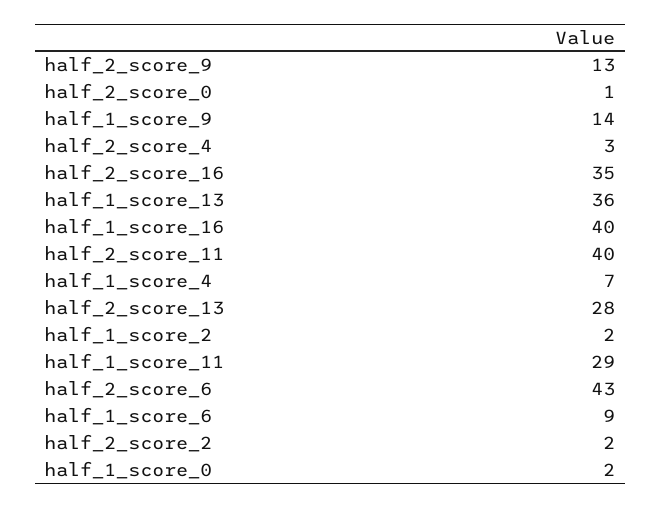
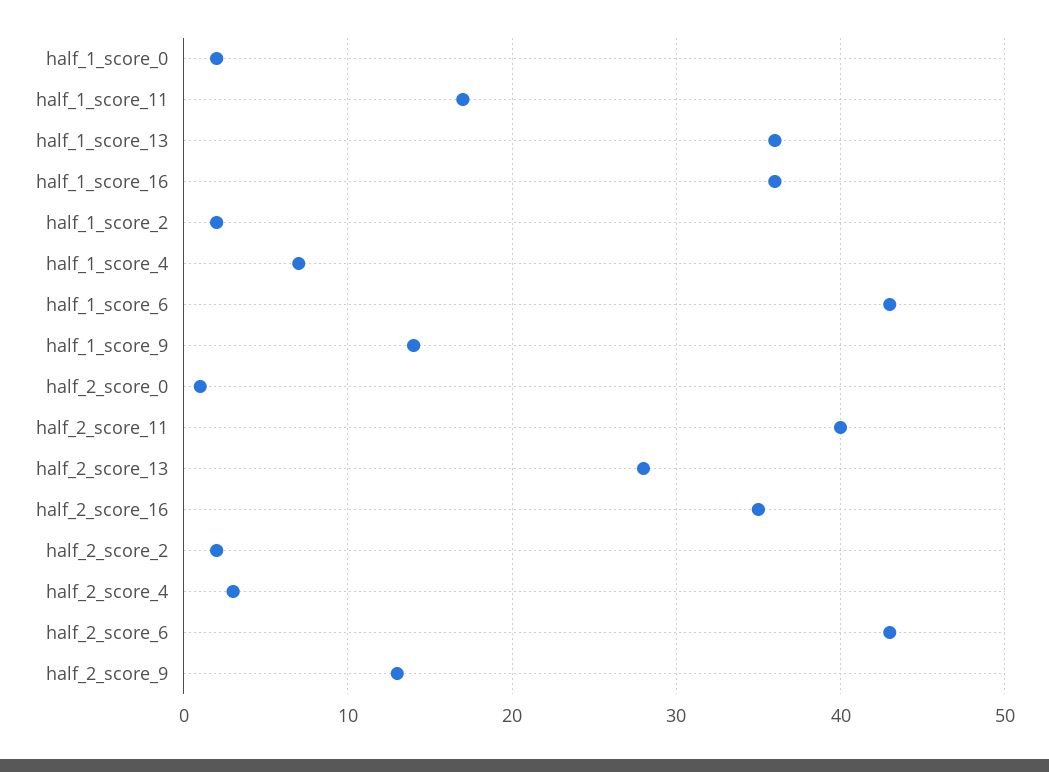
  {
    "half_2_score_9": 13,
    "half_2_score_0": 1,
    "half_1_score_9": 14,
    "half_2_score_4": 3,
    "half_2_score_16": 35,
    "half_1_score_13": 36,
-   "half_1_score_16": 40,
+   "half_1_score_16": 36,
    "half_2_score_11": 40,
    "half_1_score_4": 7,
    "half_2_score_13": 28,
    "half_1_score_2": 2,
-   "half_1_score_11": 29,
+   "half_1_score_11": 17,
    "half_2_score_6": 43,
-   "half_1_score_6": 9,
+   "half_1_score_6": 43,
    "half_2_score_2": 2,
    "half_1_score_0": 2
  }

